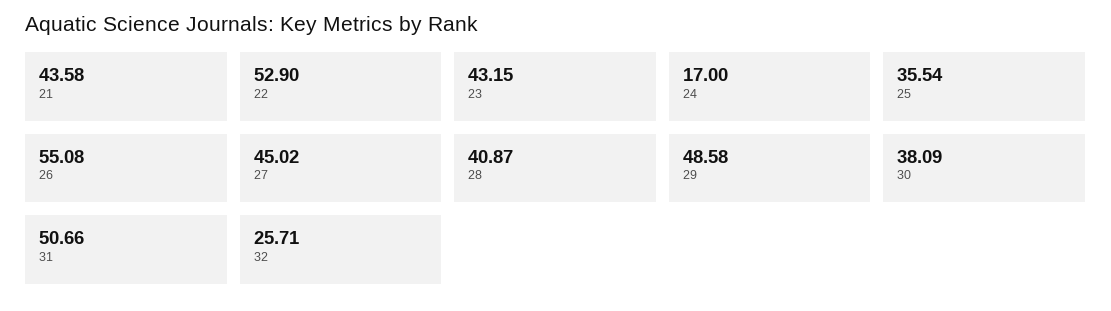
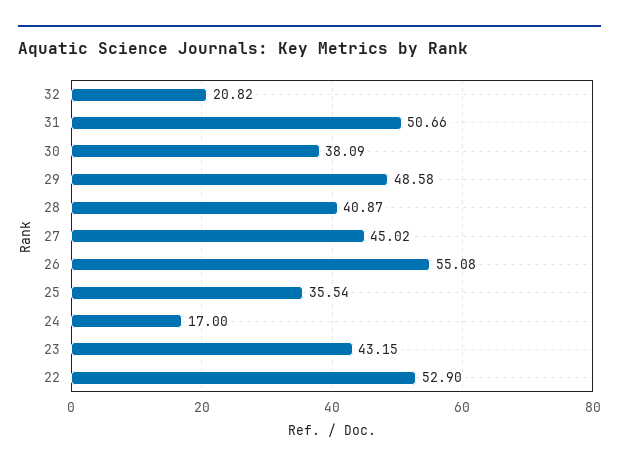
  {
-   "21": 43.58,
    "22": 52.9,
    "23": 43.15,
    "24": 17,
    "25": 35.54,
    "26": 55.08,
    "27": 45.02,
    "28": 40.87,
    "29": 48.58,
    "30": 38.09,
    "31": 50.66,
-   "32": 25.71
+   "32": 20.82
  }

